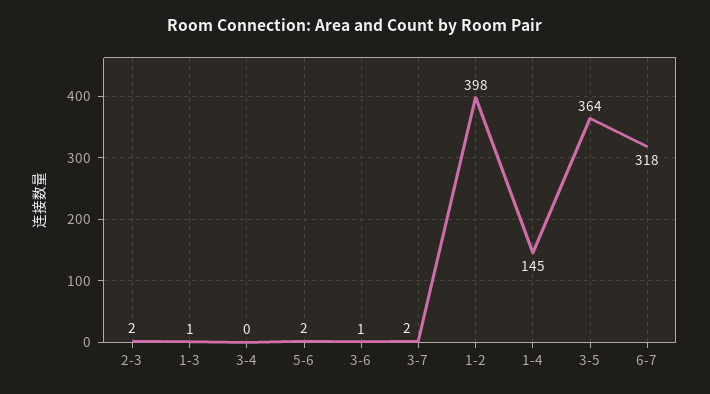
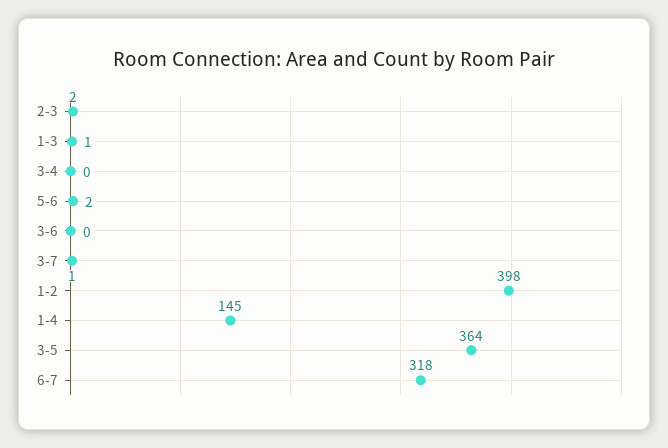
  {
    "2-3": 2,
    "1-3": 1,
    "3-4": 0,
    "5-6": 2,
-   "3-6": 1,
+   "3-6": 0,
-   "3-7": 2,
+   "3-7": 1,
    "1-2": 398,
    "1-4": 145,
    "3-5": 364,
    "6-7": 318
  }

